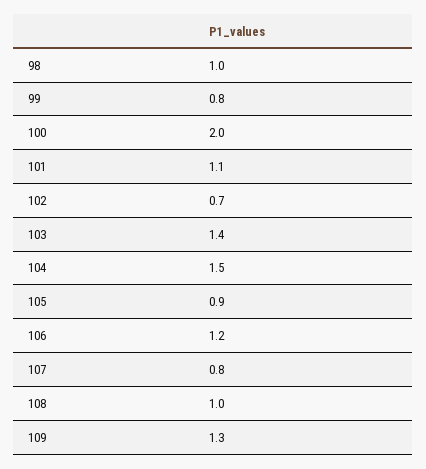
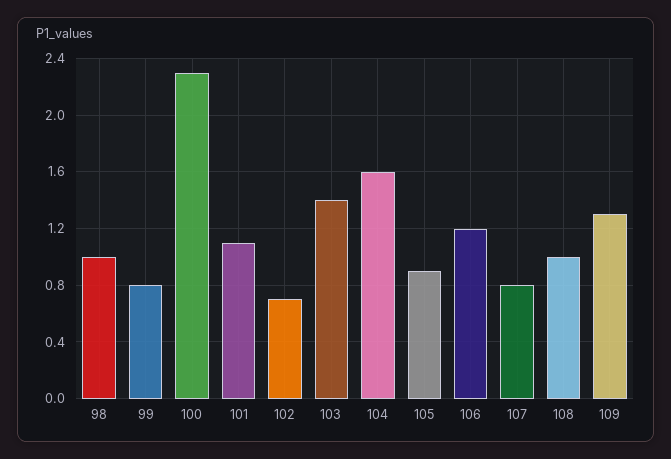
  {
    "98": 1,
    "99": 0.8,
-   "100": 2,
+   "100": 2.3,
    "101": 1.1,
    "102": 0.7,
    "103": 1.4,
-   "104": 1.5,
+   "104": 1.6,
    "105": 0.9,
    "106": 1.2,
    "107": 0.8,
    "108": 1,
    "109": 1.3
  }

